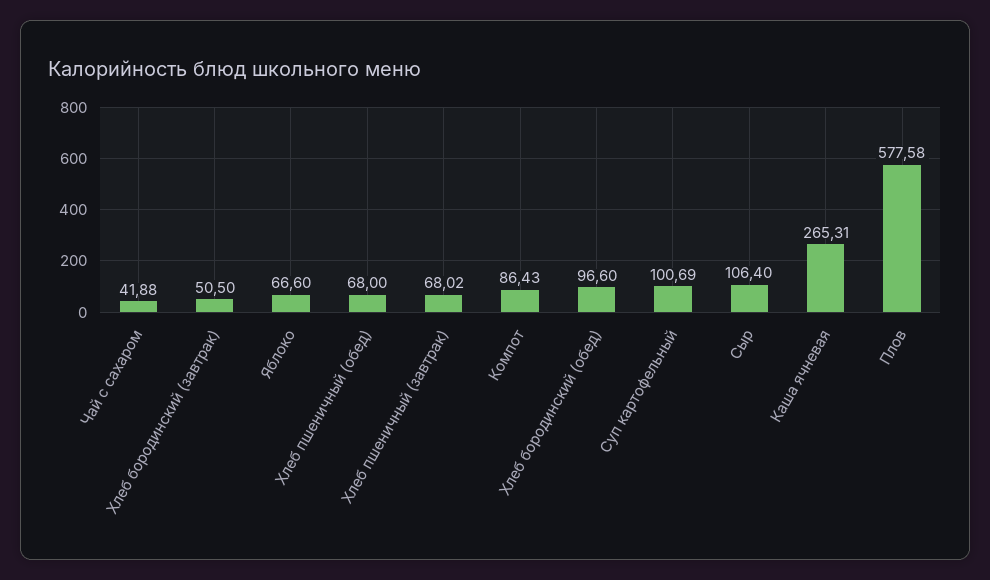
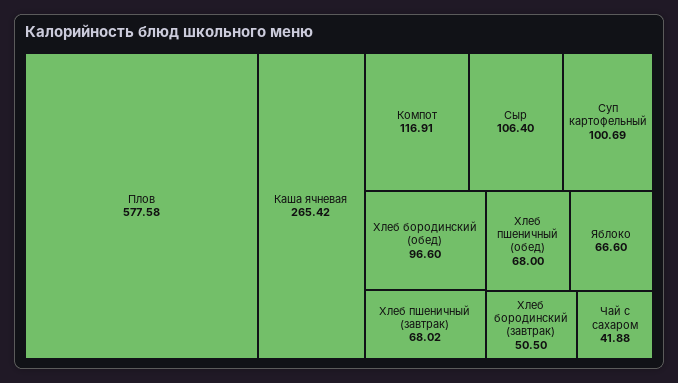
  {
    "Чай с сахаром": 41.88,
    "Хлеб бородинский (завтрак)": 50.5,
    "Яблоко": 66.6,
    "Хлеб пшеничный (обед)": 68,
    "Хлеб пшеничный (завтрак)": 68.02,
-   "Компот": 86.43,
+   "Компот": 116.91,
    "Хлеб бородинский (обед)": 96.6,
    "Суп картофельный": 100.69,
    "Сыр": 106.4,
-   "Каша ячневая": 265.31,
+   "Каша ячневая": 265.42,
    "Плов": 577.58
  }

